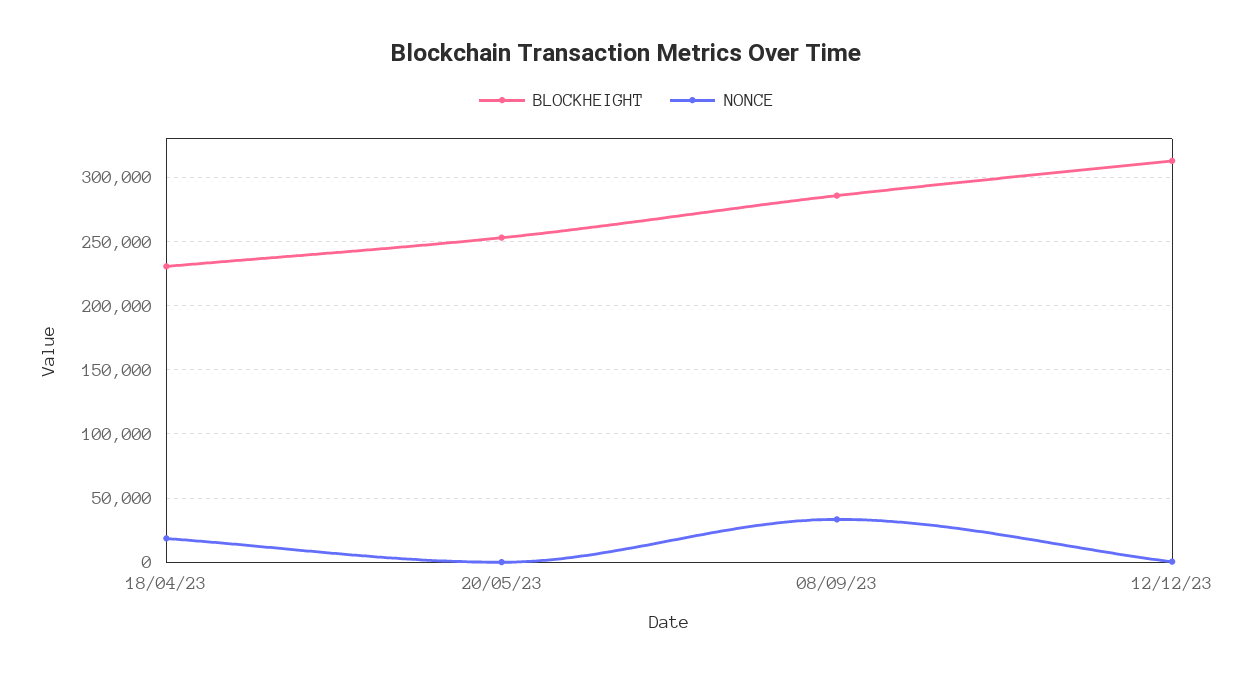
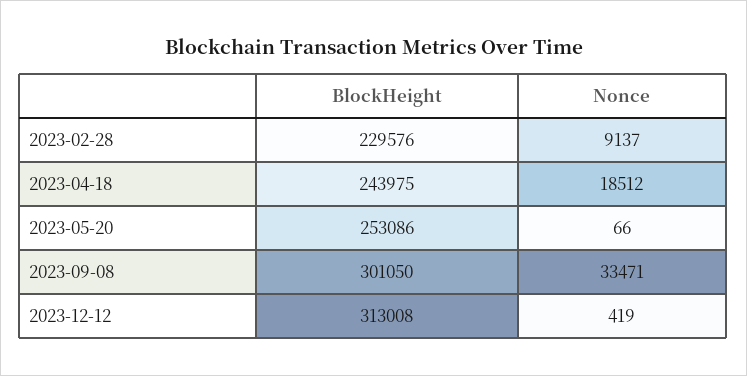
  {
    "BLOCKHEIGHT": {
-     "18/04/23": 230000,
+     "18/04/23": 243975,
      "20/05/23": 253086,
-     "08/09/23": 285000,
+     "08/09/23": 301050,
-     "12/12/23": 313008
+     "12/12/23": 313008,
+     "2023-02-28": 229576
    },
    "NONCE": {
      "18/04/23": 18512,
      "20/05/23": 66,
      "08/09/23": 33471,
-     "12/12/23": 419
+     "12/12/23": 419,
+     "2023-02-28": 9137
    }
  }

